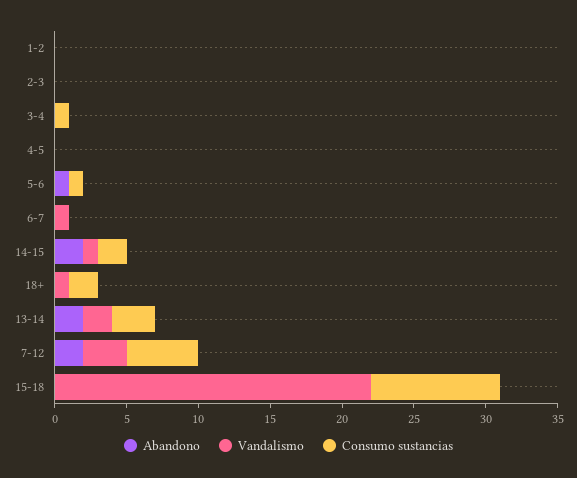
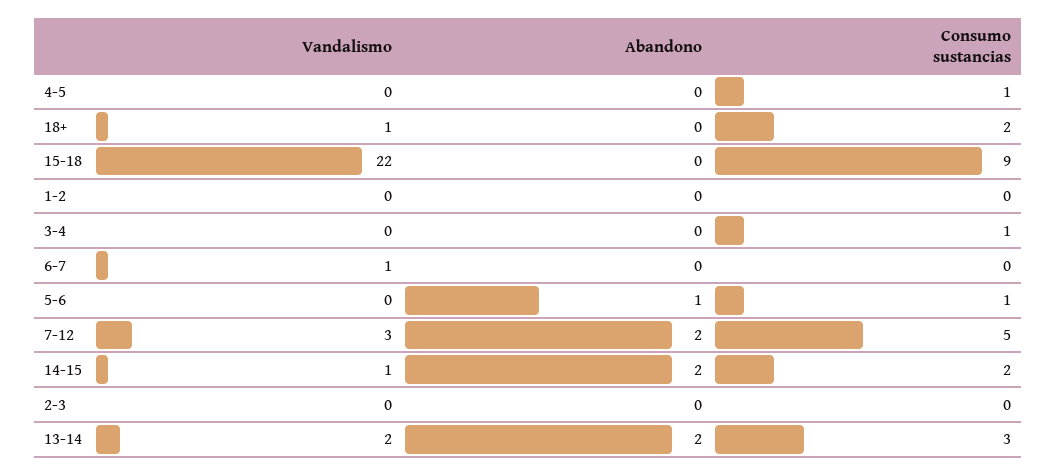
  {
    "Abandono": {
      "1-2": 0,
      "2-3": 0,
      "3-4": 0,
      "4-5": 0,
      "5-6": 1,
      "6-7": 0,
      "14-15": 2,
      "18+": 0,
      "13-14": 2,
      "7-12": 2,
      "15-18": 0
    },
    "Vandalismo": {
      "1-2": 0,
      "2-3": 0,
      "3-4": 0,
      "4-5": 0,
      "5-6": 0,
      "6-7": 1,
      "14-15": 1,
      "18+": 1,
      "13-14": 2,
      "7-12": 3,
      "15-18": 22
    },
    "Consumo sustancias": {
      "1-2": 0,
      "2-3": 0,
      "3-4": 1,
-     "4-5": 0,
+     "4-5": 1,
      "5-6": 1,
      "6-7": 0,
      "14-15": 2,
      "18+": 2,
      "13-14": 3,
      "7-12": 5,
      "15-18": 9
    }
  }

